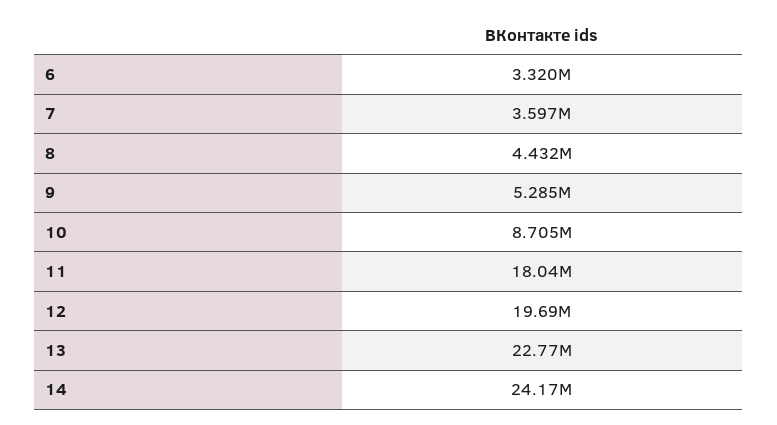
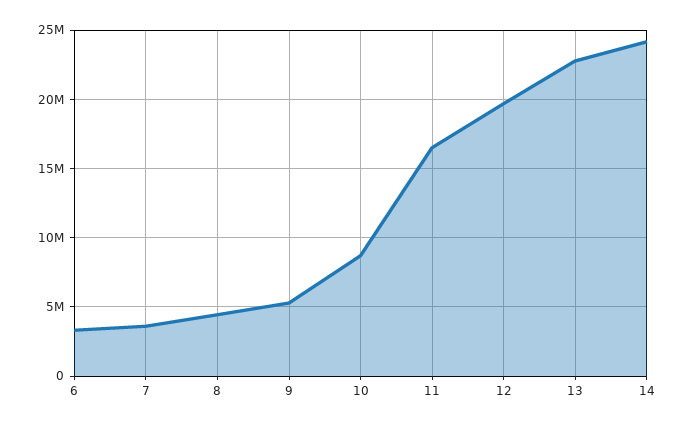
  {
    "6": 3320000,
    "7": 3597000,
    "8": 4432000,
    "9": 5285000,
    "10": 8705000,
-   "11": 18040000,
+   "11": 16500000,
    "12": 19690000,
    "13": 22770000,
    "14": 24170000
  }

